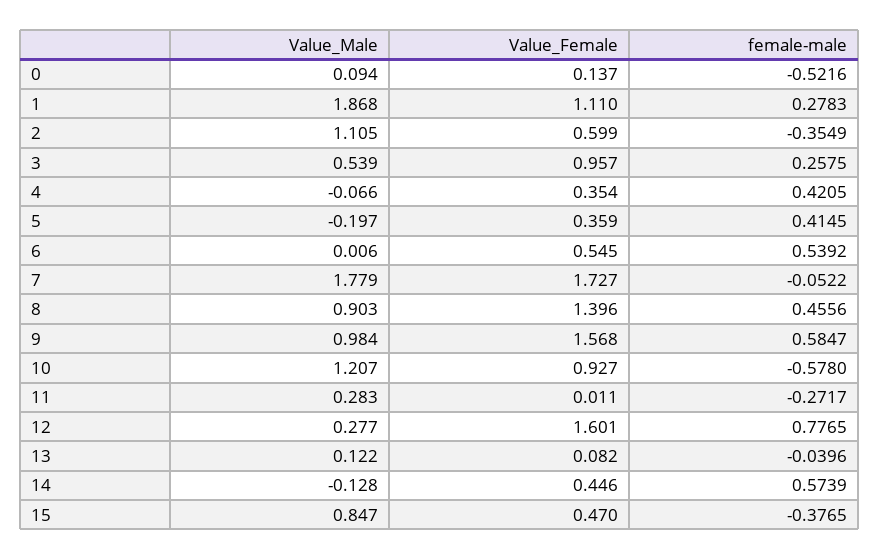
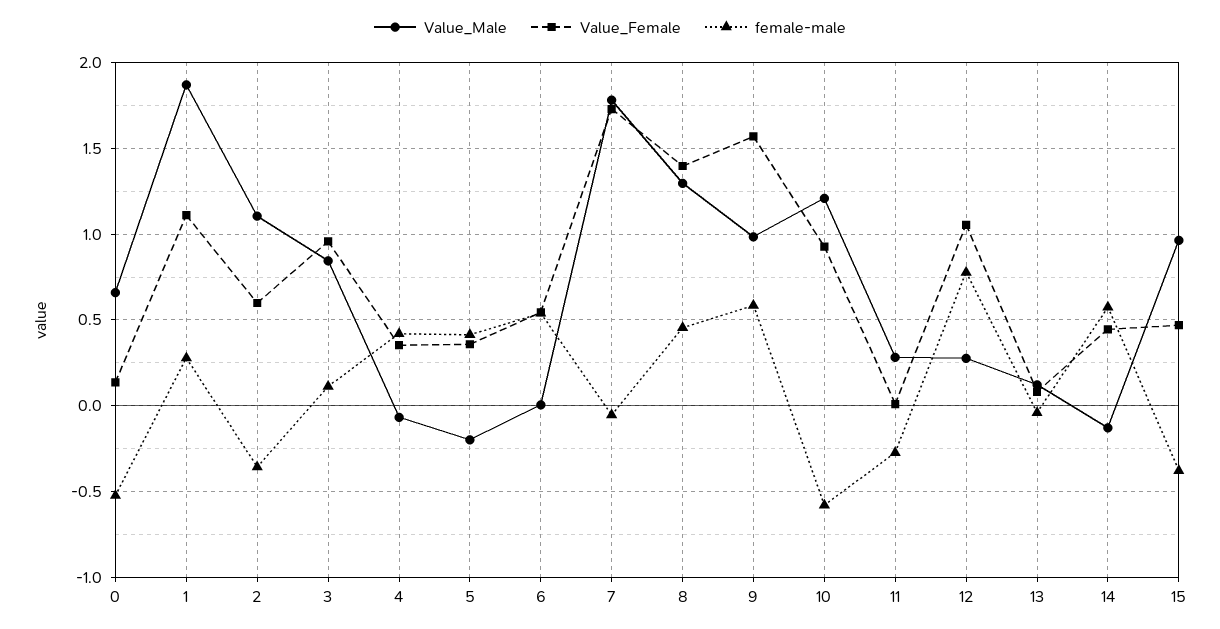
  {
    "Value_Male": {
-     "0": 0.094,
+     "0": 0.65,
      "1": 1.868,
      "2": 1.105,
-     "3": 0.539,
+     "3": 0.85,
      "4": -0.066,
      "5": -0.197,
      "6": 0.006,
      "7": 1.779,
-     "8": 0.903,
+     "8": 1.3,
      "9": 0.984,
      "10": 1.207,
      "11": 0.283,
      "12": 0.277,
      "13": 0.122,
      "14": -0.128,
-     "15": 0.847
+     "15": 0.95
    },
    "Value_Female": {
      "0": 0.137,
      "1": 1.11,
      "2": 0.599,
      "3": 0.957,
      "4": 0.354,
      "5": 0.359,
      "6": 0.545,
      "7": 1.727,
      "8": 1.396,
      "9": 1.568,
      "10": 0.927,
      "11": 0.011,
-     "12": 1.601,
+     "12": 1.05,
      "13": 0.082,
      "14": 0.446,
      "15": 0.47
    },
    "female-male": {
      "0": -0.5216,
      "1": 0.2783,
      "2": -0.3549,
-     "3": 0.2575,
+     "3": 0.1,
      "4": 0.4205,
      "5": 0.4145,
      "6": 0.5392,
      "7": -0.0522,
      "8": 0.4556,
      "9": 0.5847,
      "10": -0.578,
      "11": -0.2717,
      "12": 0.7765,
      "13": -0.0396,
      "14": 0.5739,
      "15": -0.3765
    }
  }

